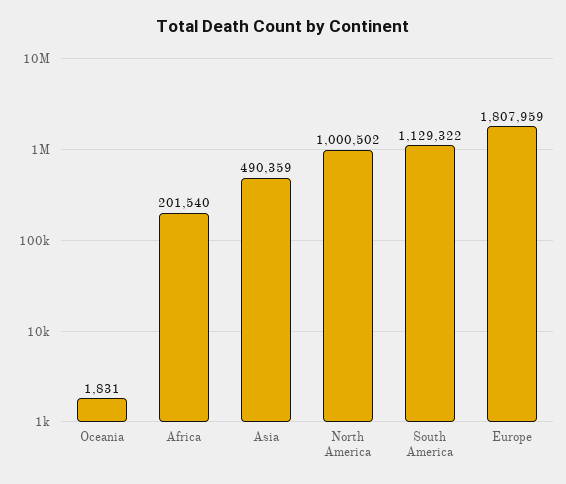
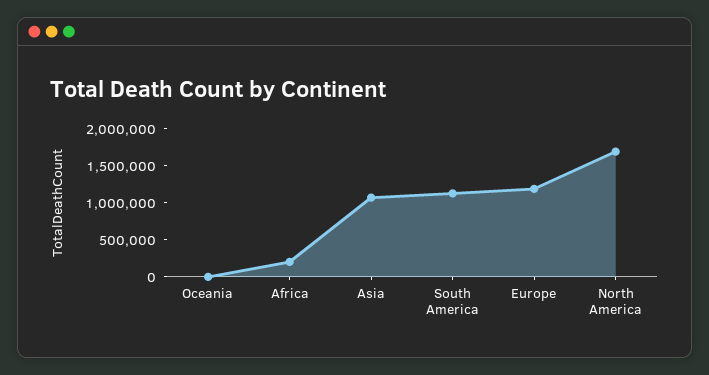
  {
    "Oceania": 1831,
    "Africa": 201540,
-   "Asia": 490359,
+   "Asia": 1000000,
-   "North America": 1000502,
+   "North America": 1750000,
    "South America": 1129322,
-   "Europe": 1807959
+   "Europe": 1250000
  }

